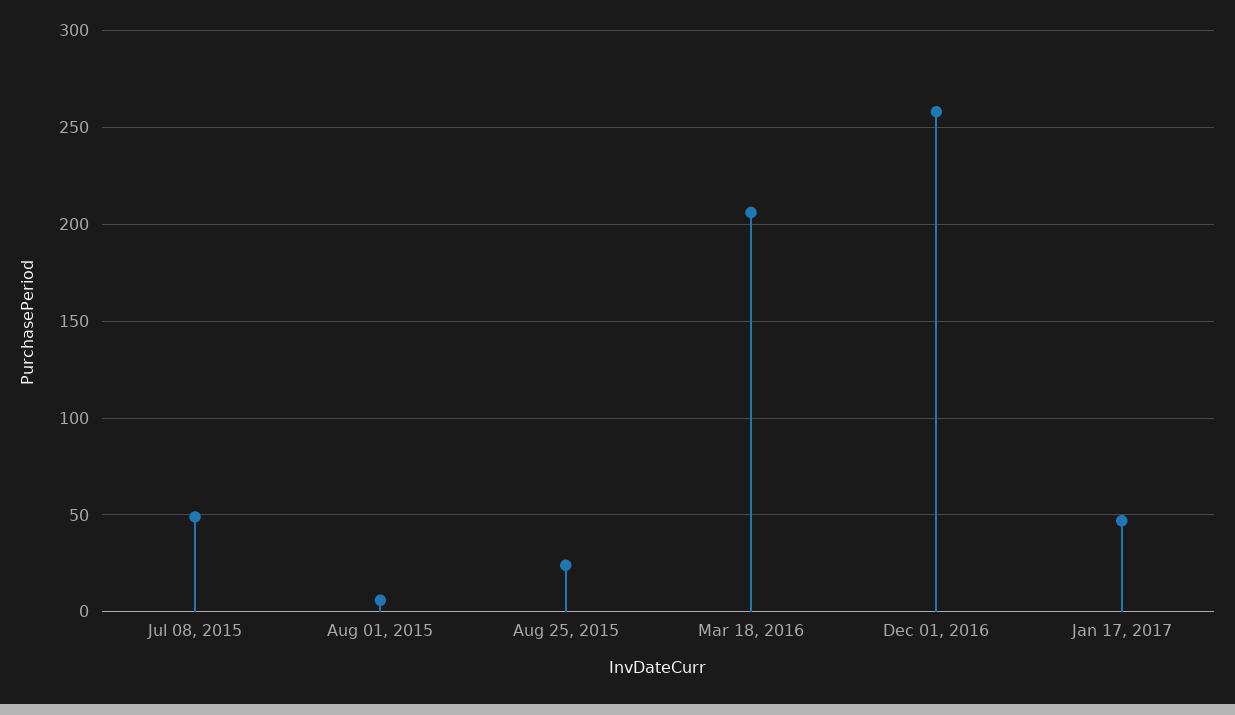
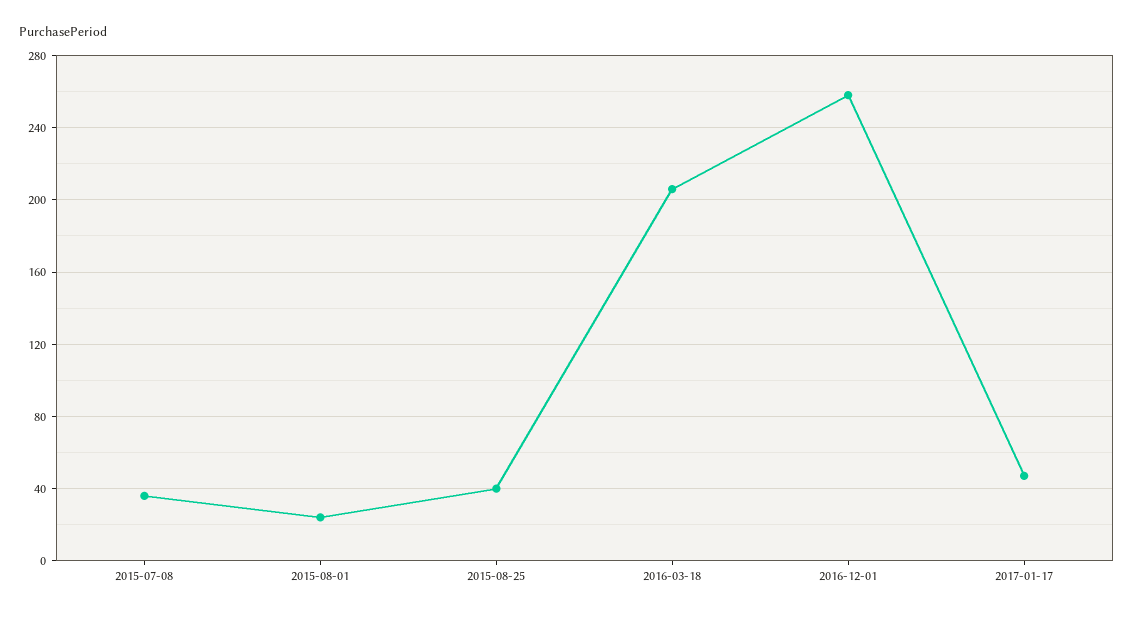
  {
-   "Jul 08, 2015": 50,
+   "Jul 08, 2015": 35,
-   "Aug 01, 2015": 5,
+   "Aug 01, 2015": 25,
-   "Aug 25, 2015": 25,
+   "Aug 25, 2015": 40,
    "Mar 18, 2016": 205,
    "Dec 01, 2016": 260,
    "Jan 17, 2017": 45
  }

